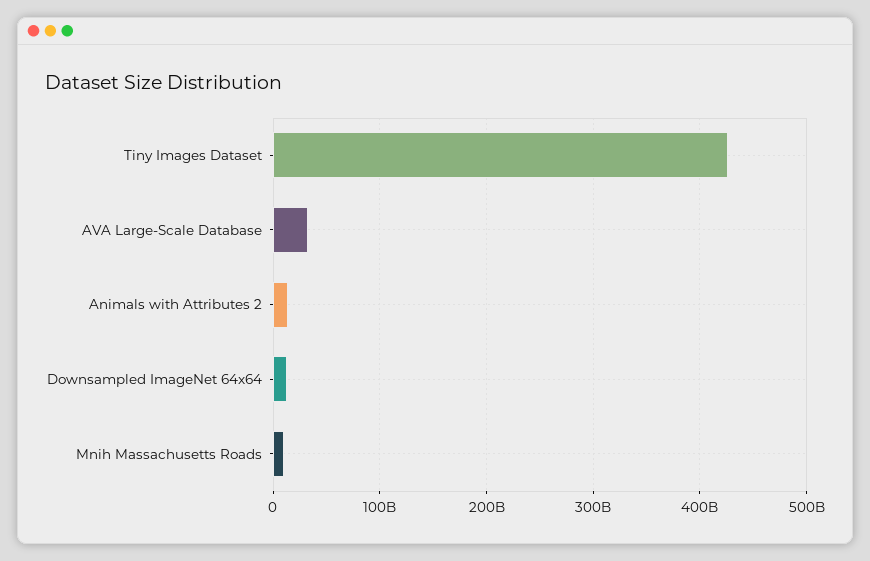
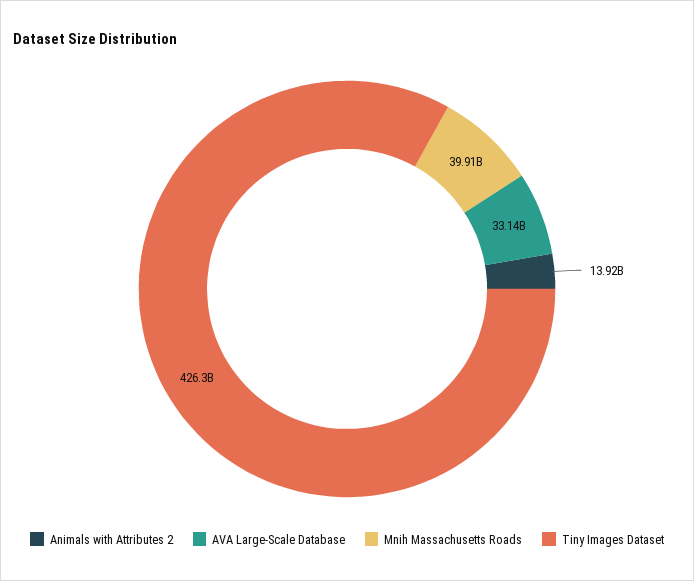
  {
    "Tiny Images Dataset": 426300000000,
    "AVA Large-Scale Database": 33140000000,
    "Animals with Attributes 2": 13920000000,
-   "Downsampled ImageNet 64x64": 10000000000,
-   "Mnih Massachusetts Roads": 10000000000
+   "Mnih Massachusetts Roads": 39910000000
  }

